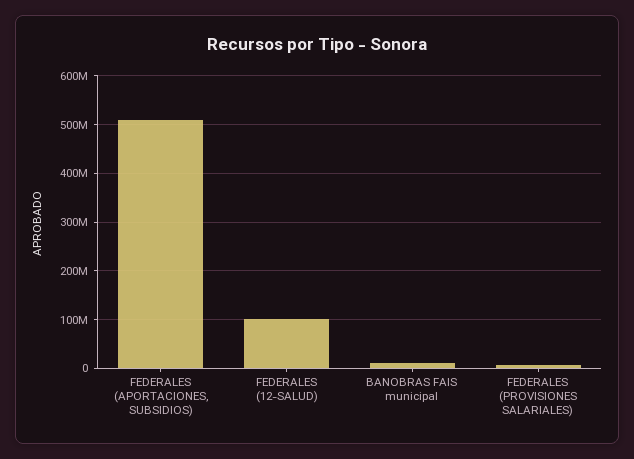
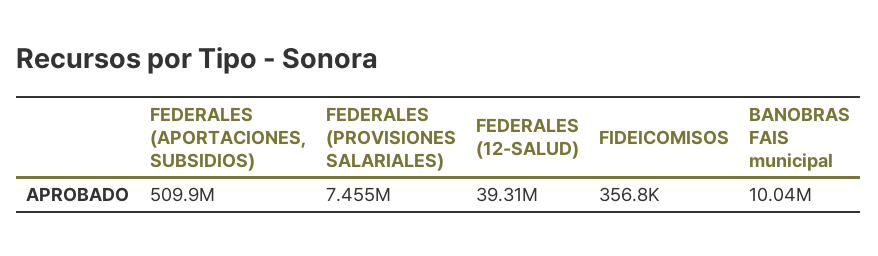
  {
    "FEDERALES (APORTACIONES, SUBSIDIOS)": 509900000,
-   "FEDERALES (12-SALUD)": 100000000,
+   "FEDERALES (12-SALUD)": 39310000,
    "BANOBRAS FAIS municipal": 10040000,
-   "FEDERALES (PROVISIONES SALARIALES)": 7455000
+   "FEDERALES (PROVISIONES SALARIALES)": 7455000,
+   "FIDEICOMISOS": 356800
  }

